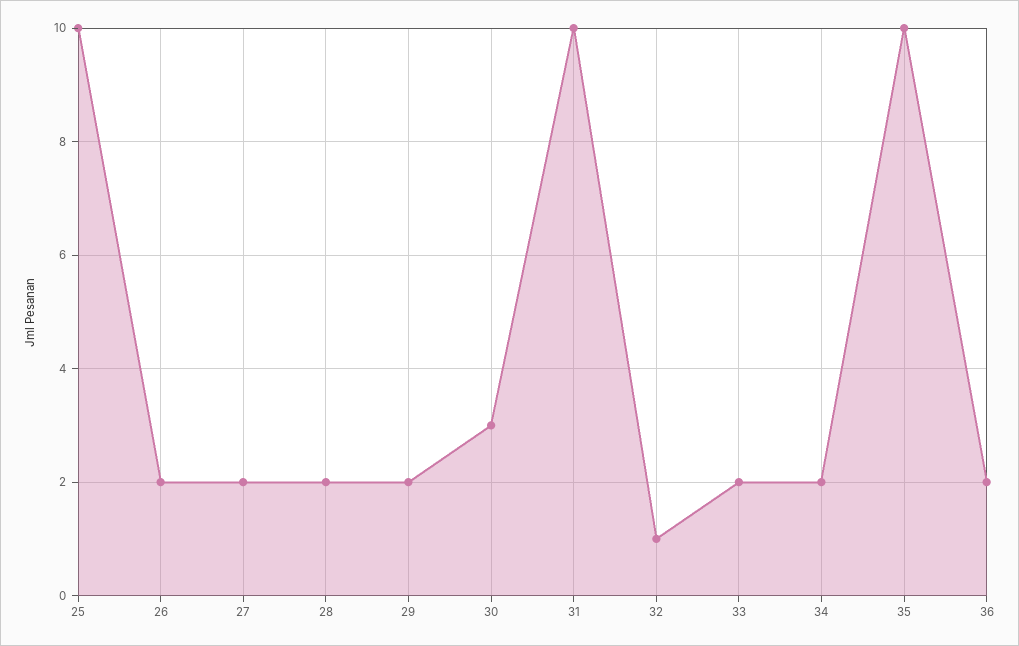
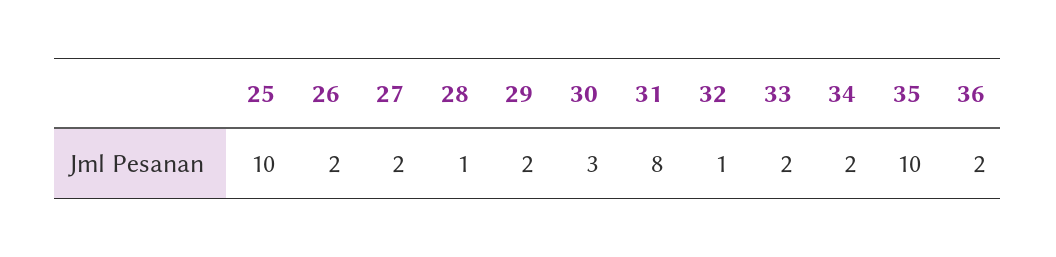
  {
    "25": 10,
    "26": 2,
    "27": 2,
-   "28": 2,
+   "28": 1,
    "29": 2,
    "30": 3,
-   "31": 10,
+   "31": 8,
    "32": 1,
    "33": 2,
    "34": 2,
    "35": 10,
    "36": 2
  }

